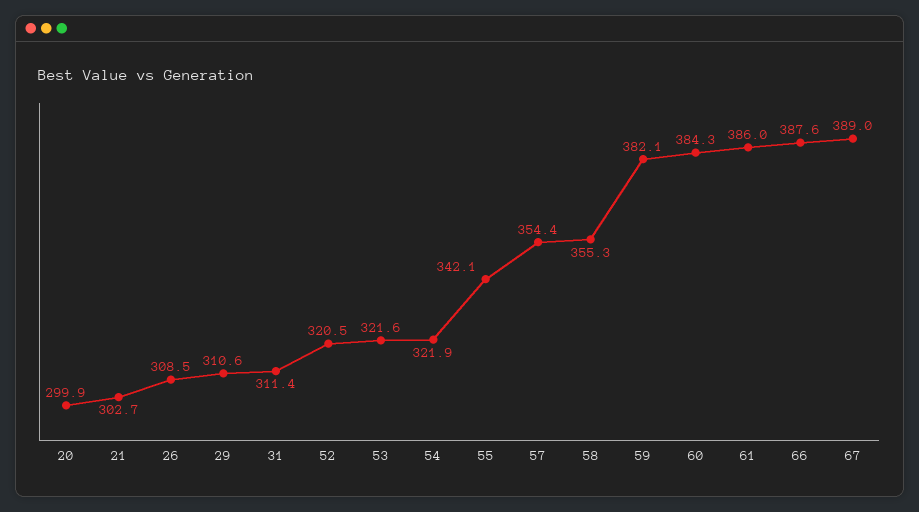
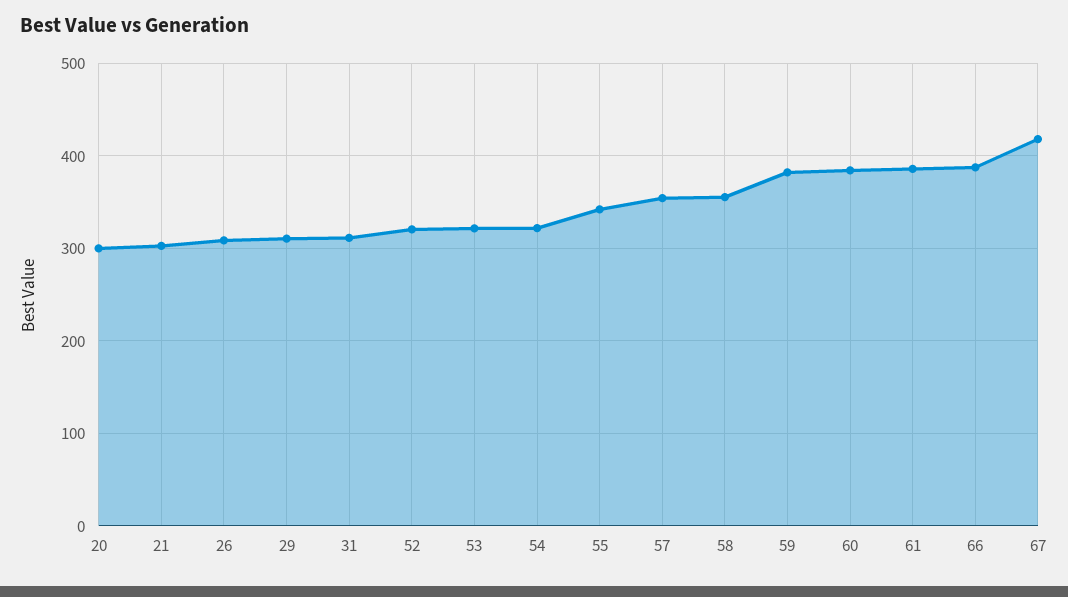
  {
    "20": 299.9,
    "21": 302.7,
    "26": 308.5,
    "29": 310.6,
    "31": 311.4,
    "52": 320.5,
    "53": 321.6,
    "54": 321.9,
    "55": 342.1,
    "57": 354.4,
    "58": 355.3,
    "59": 382.1,
    "60": 384.3,
    "61": 386,
    "66": 387.6,
-   "67": 389
+   "67": 420
  }

